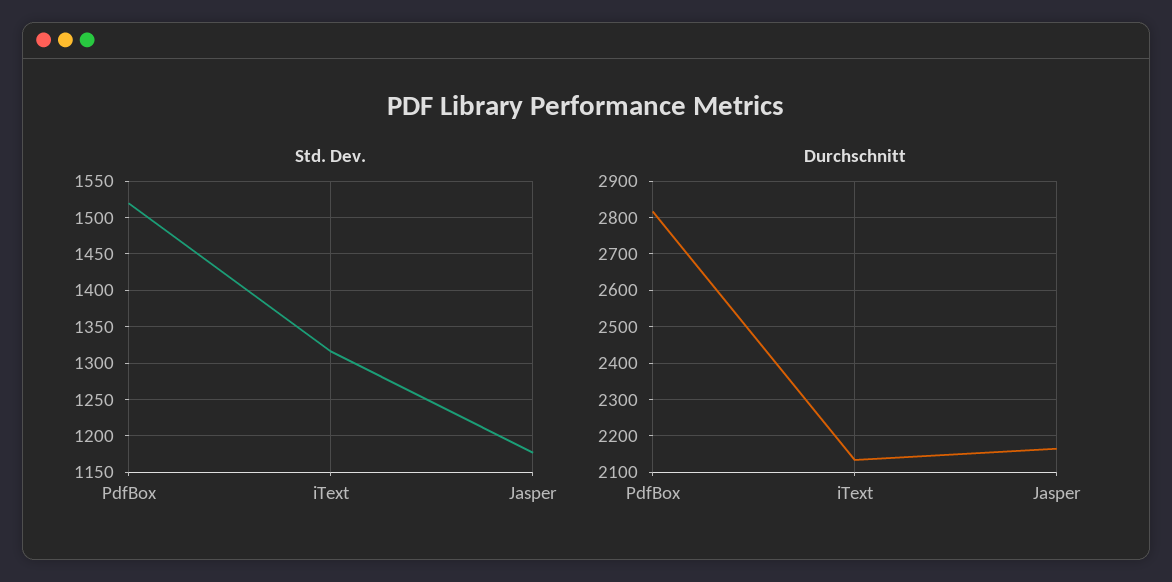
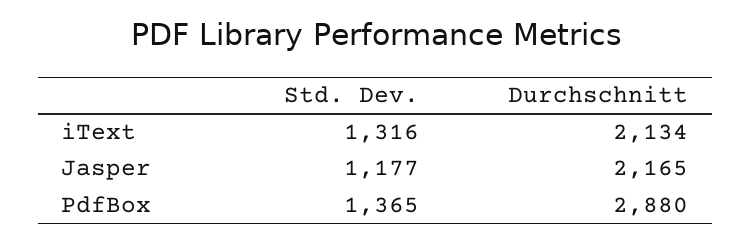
  {
    "Std. Dev.": {
-     "PdfBox": 1520,
+     "PdfBox": 1365,
      "iText": 1316,
      "Jasper": 1177
    },
    "Durchschnitt": {
-     "PdfBox": 2820,
+     "PdfBox": 2880,
      "iText": 2134,
      "Jasper": 2165
    }
  }

